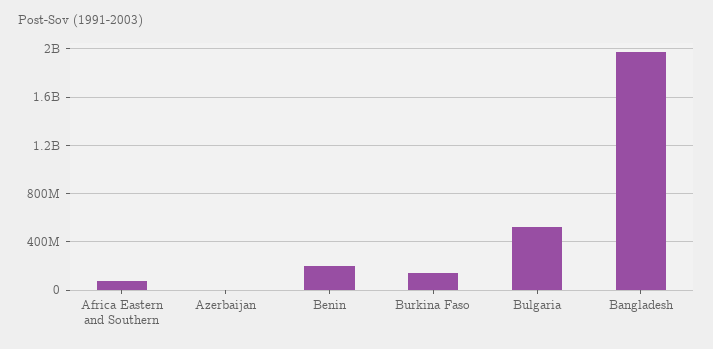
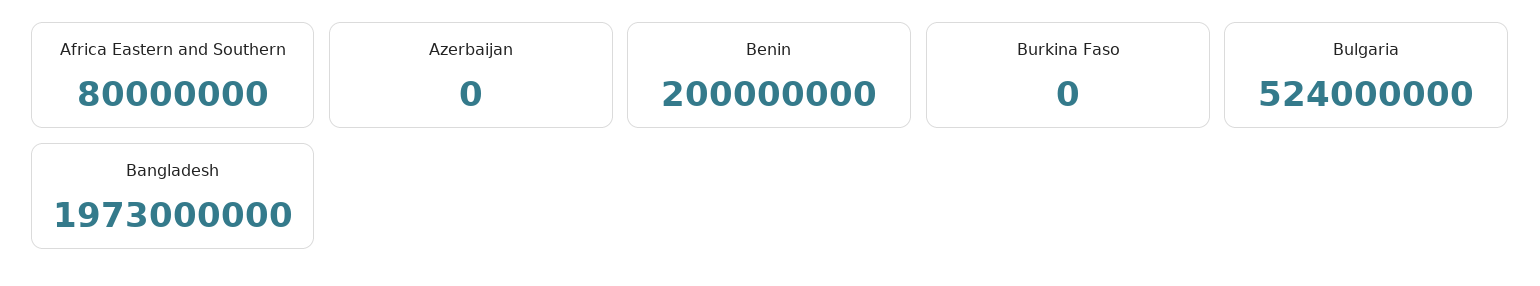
  {
    "Africa Eastern and Southern": 80000000,
    "Azerbaijan": 0,
    "Benin": 200000000,
-   "Burkina Faso": 150000000,
+   "Burkina Faso": 0,
    "Bulgaria": 524000000,
    "Bangladesh": 1973000000
  }

